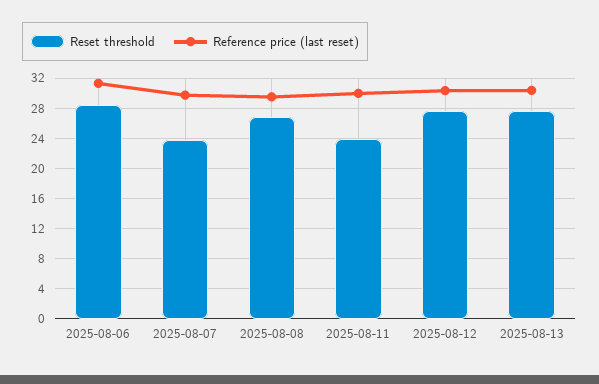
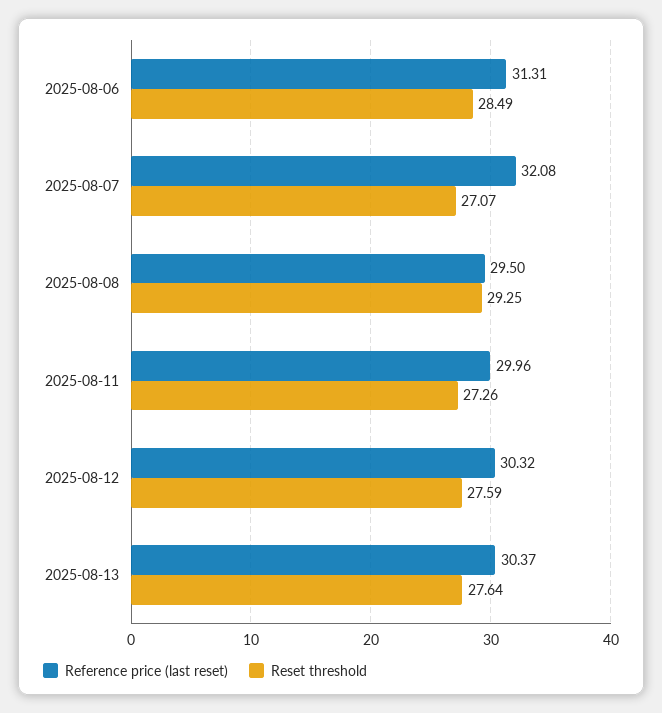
  {
    "Reset threshold": {
      "2025-08-06": 28.49,
-     "2025-08-07": 24,
+     "2025-08-07": 27.07,
-     "2025-08-08": 27,
+     "2025-08-08": 29.25,
-     "2025-08-11": 24,
+     "2025-08-11": 27.26,
      "2025-08-12": 27.59,
      "2025-08-13": 27.64
    },
    "Reference price (last reset)": {
      "2025-08-06": 31.31,
-     "2025-08-07": 30,
+     "2025-08-07": 32.08,
      "2025-08-08": 29.5,
      "2025-08-11": 29.96,
      "2025-08-12": 30.32,
      "2025-08-13": 30.37
    }
  }

